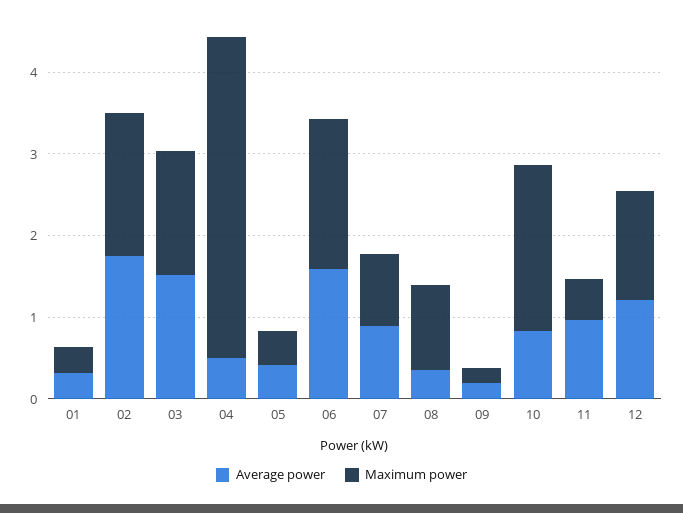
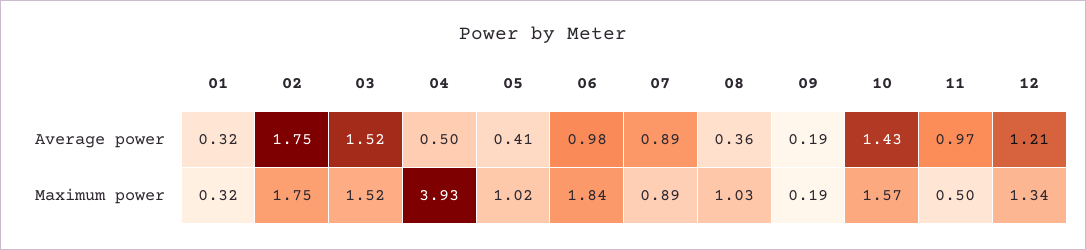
  {
    "Average power": {
      "01": 0.32,
      "02": 1.75,
      "03": 1.52,
      "04": 0.5,
      "05": 0.41,
-     "06": 1.6,
+     "06": 0.98,
      "07": 0.89,
      "08": 0.36,
      "09": 0.19,
-     "10": 0.8,
+     "10": 1.43,
      "11": 0.97,
      "12": 1.21
    },
    "Maximum power": {
      "01": 0.32,
      "02": 1.75,
      "03": 1.52,
      "04": 3.93,
-     "05": 0.4,
+     "05": 1.02,
      "06": 1.84,
      "07": 0.89,
      "08": 1.03,
      "09": 0.19,
-     "10": 2,
+     "10": 1.57,
      "11": 0.5,
      "12": 1.34
    }
  }

